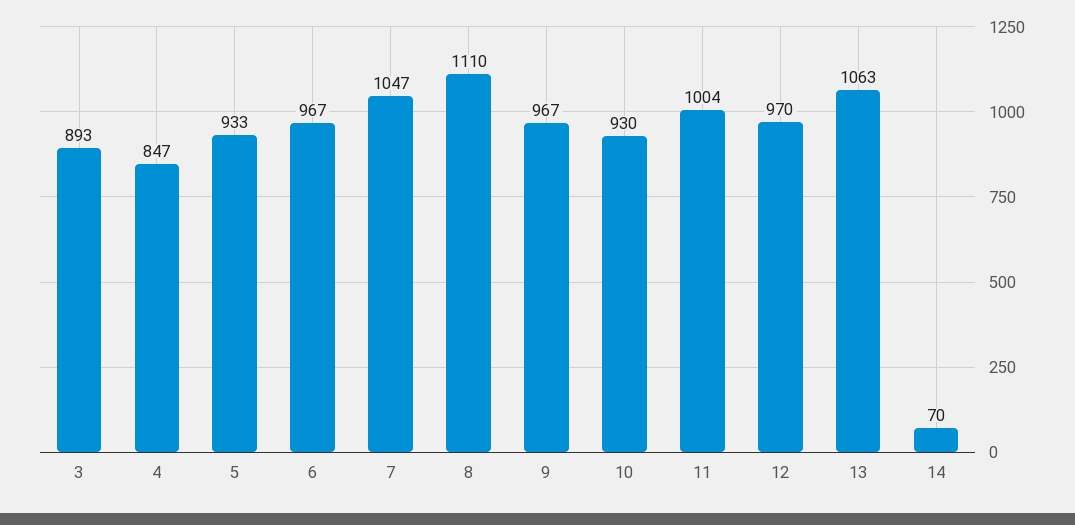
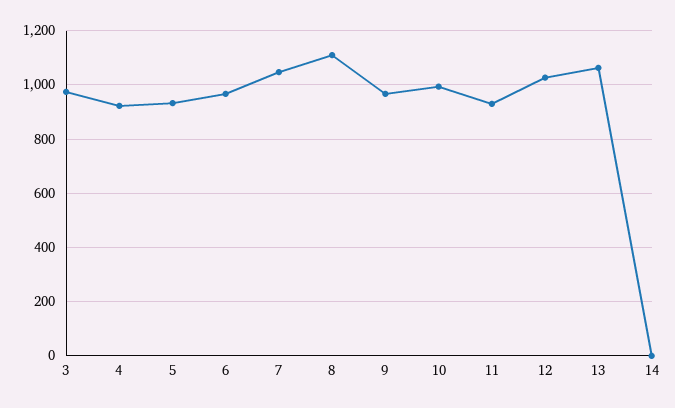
  {
-   "3": 893,
+   "3": 975,
-   "4": 847,
+   "4": 925,
    "5": 933,
    "6": 967,
    "7": 1047,
    "8": 1110,
    "9": 967,
-   "10": 930,
+   "10": 1000,
-   "11": 1004,
+   "11": 925,
-   "12": 970,
+   "12": 1025,
    "13": 1063,
-   "14": 70
+   "14": 0
  }

